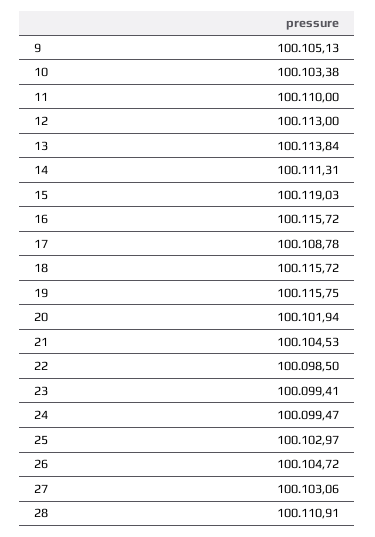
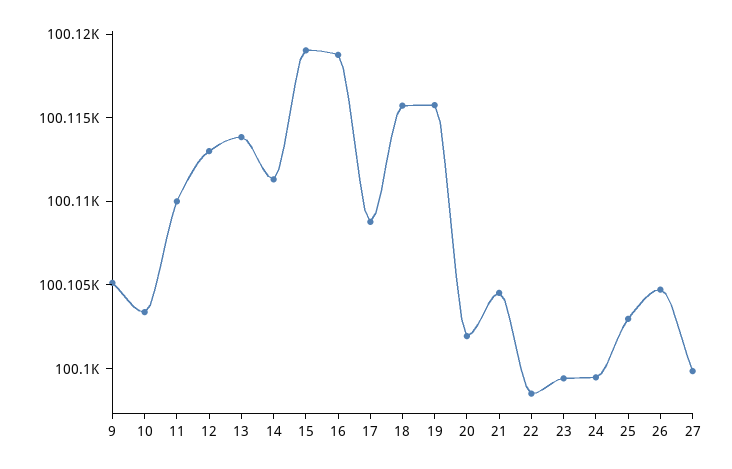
  {
    "9": 100105.13,
    "10": 100103.38,
    "11": 100110,
    "12": 100113,
    "13": 100113.84,
    "14": 100111.31,
    "15": 100119.03,
-   "16": 100115.72,
+   "16": 100119,
    "17": 100108.78,
    "18": 100115.72,
    "19": 100115.75,
    "20": 100101.94,
    "21": 100104.53,
    "22": 100098.5,
    "23": 100099.41,
    "24": 100099.47,
    "25": 100102.97,
    "26": 100104.72,
-   "27": 100103.06,
+   "27": 100100
-   "28": 100110.91
  }

